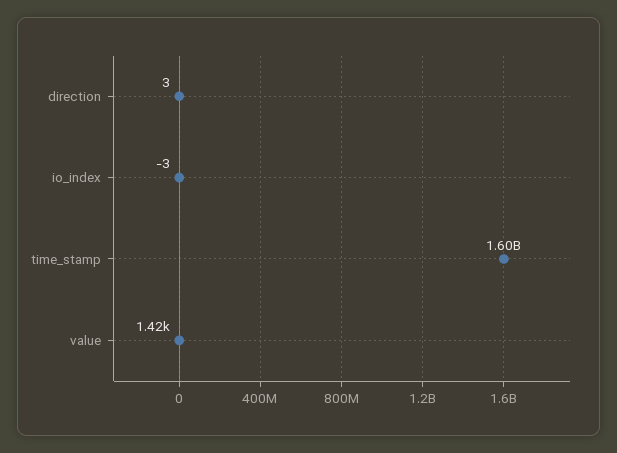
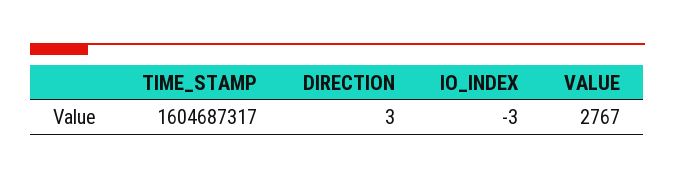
  {
    "direction": 3,
    "io_index": -3,
    "time_stamp": 1604687317,
-   "value": 1420
+   "value": 2767
  }

